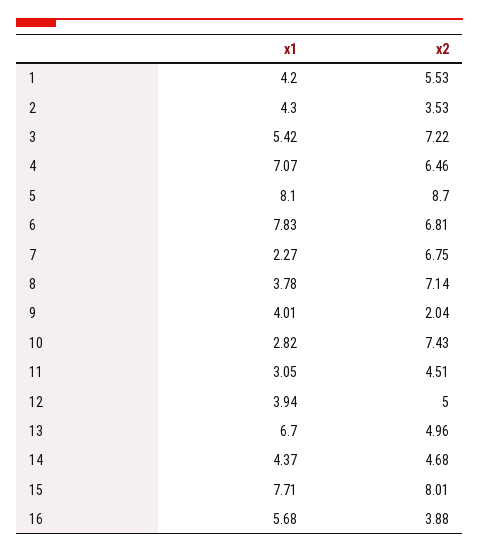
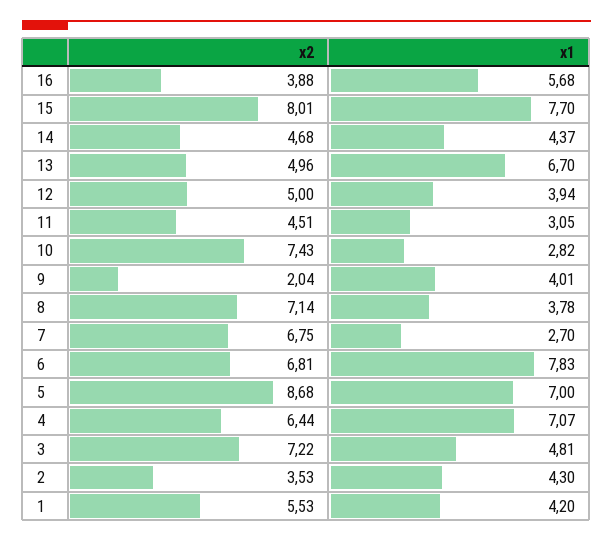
  {
    "x1": {
      "1": 4.2,
      "2": 4.3,
-     "3": 5.42,
+     "3": 4.81,
      "4": 7.07,
-     "5": 8.1,
+     "5": 7,
      "6": 7.83,
-     "7": 2.27,
+     "7": 2.7,
      "8": 3.78,
      "9": 4.01,
      "10": 2.82,
      "11": 3.05,
      "12": 3.94,
      "13": 6.7,
      "14": 4.37,
-     "15": 7.71,
+     "15": 7.7,
      "16": 5.68
    },
    "x2": {
      "1": 5.53,
      "2": 3.53,
      "3": 7.22,
-     "4": 6.46,
+     "4": 6.44,
-     "5": 8.7,
+     "5": 8.68,
      "6": 6.81,
      "7": 6.75,
      "8": 7.14,
      "9": 2.04,
      "10": 7.43,
      "11": 4.51,
      "12": 5,
      "13": 4.96,
      "14": 4.68,
      "15": 8.01,
      "16": 3.88
    }
  }

